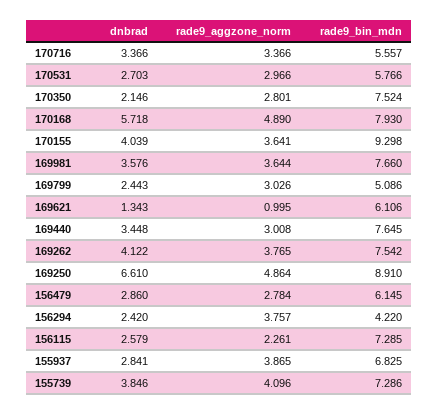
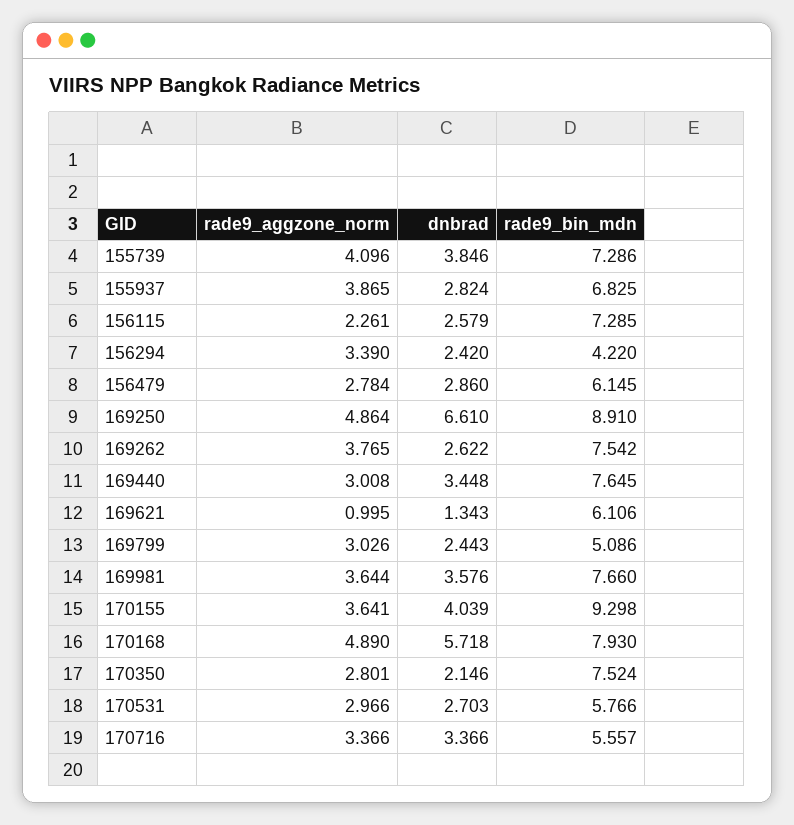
  {
    "dnbrad": {
      "170716": 3.366,
      "170531": 2.703,
      "170350": 2.146,
      "170168": 5.718,
      "170155": 4.039,
      "169981": 3.576,
      "169799": 2.443,
      "169621": 1.343,
      "169440": 3.448,
-     "169262": 4.122,
+     "169262": 2.622,
      "169250": 6.61,
      "156479": 2.86,
      "156294": 2.42,
      "156115": 2.579,
-     "155937": 2.841,
+     "155937": 2.824,
      "155739": 3.846
    },
    "rade9_aggzone_norm": {
      "170716": 3.366,
      "170531": 2.966,
      "170350": 2.801,
      "170168": 4.89,
      "170155": 3.641,
      "169981": 3.644,
      "169799": 3.026,
      "169621": 0.995,
      "169440": 3.008,
      "169262": 3.765,
      "169250": 4.864,
      "156479": 2.784,
-     "156294": 3.757,
+     "156294": 3.39,
      "156115": 2.261,
      "155937": 3.865,
      "155739": 4.096
    },
    "rade9_bin_mdn": {
      "170716": 5.557,
      "170531": 5.766,
      "170350": 7.524,
      "170168": 7.93,
      "170155": 9.298,
      "169981": 7.66,
      "169799": 5.086,
      "169621": 6.106,
      "169440": 7.645,
      "169262": 7.542,
      "169250": 8.91,
      "156479": 6.145,
      "156294": 4.22,
      "156115": 7.285,
      "155937": 6.825,
      "155739": 7.286
    }
  }

